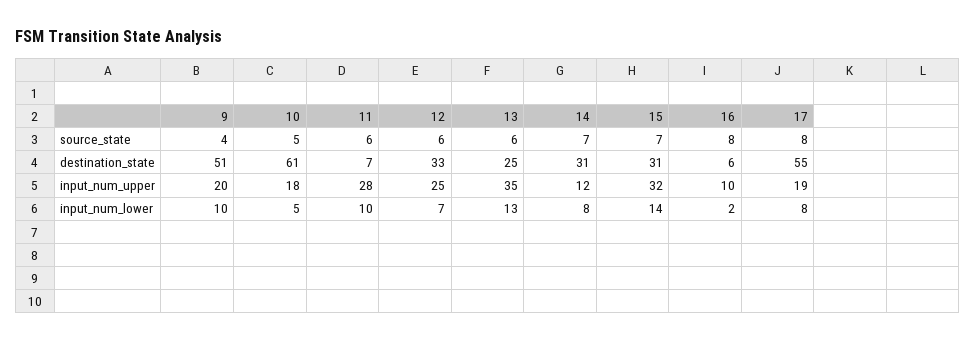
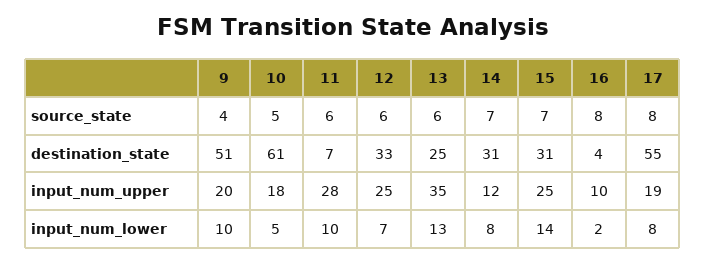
  {
    "9": {
      "source_state": 4,
      "destination_state": 51,
      "input_num_upper": 20,
      "input_num_lower": 10
    },
    "10": {
      "source_state": 5,
      "destination_state": 61,
      "input_num_upper": 18,
      "input_num_lower": 5
    },
    "11": {
      "source_state": 6,
      "destination_state": 7,
      "input_num_upper": 28,
      "input_num_lower": 10
    },
    "12": {
      "source_state": 6,
      "destination_state": 33,
      "input_num_upper": 25,
      "input_num_lower": 7
    },
    "13": {
      "source_state": 6,
      "destination_state": 25,
      "input_num_upper": 35,
      "input_num_lower": 13
    },
    "14": {
      "source_state": 7,
      "destination_state": 31,
      "input_num_upper": 12,
      "input_num_lower": 8
    },
    "15": {
      "source_state": 7,
      "destination_state": 31,
-     "input_num_upper": 32,
+     "input_num_upper": 25,
      "input_num_lower": 14
    },
    "16": {
      "source_state": 8,
-     "destination_state": 6,
+     "destination_state": 4,
      "input_num_upper": 10,
      "input_num_lower": 2
    },
    "17": {
      "source_state": 8,
      "destination_state": 55,
      "input_num_upper": 19,
      "input_num_lower": 8
    }
  }

